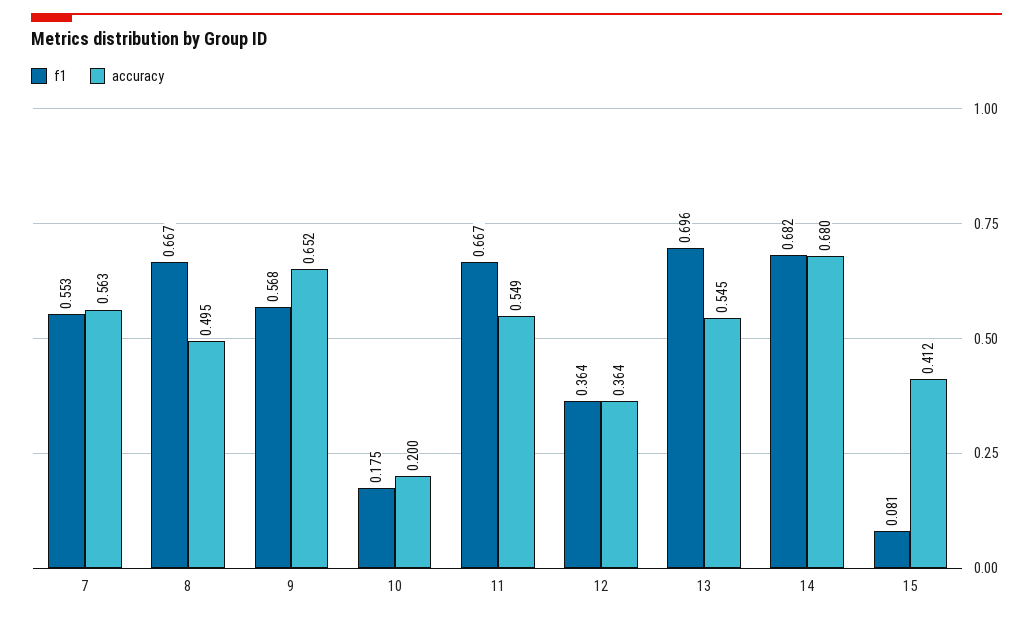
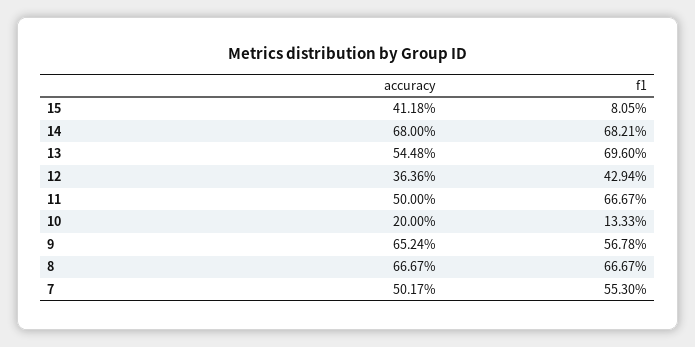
  {
    "f1": {
      "7": 0.553,
      "8": 0.6667,
      "9": 0.5678,
-     "10": 0.175,
+     "10": 0.1333,
      "11": 0.6667,
-     "12": 0.364,
+     "12": 0.4294,
      "13": 0.696,
      "14": 0.6821,
      "15": 0.0805
    },
    "accuracy": {
-     "7": 0.563,
+     "7": 0.5017,
-     "8": 0.495,
+     "8": 0.6667,
      "9": 0.6524,
      "10": 0.2,
-     "11": 0.549,
+     "11": 0.5,
      "12": 0.3636,
      "13": 0.5448,
      "14": 0.68,
      "15": 0.4118
    }
  }

